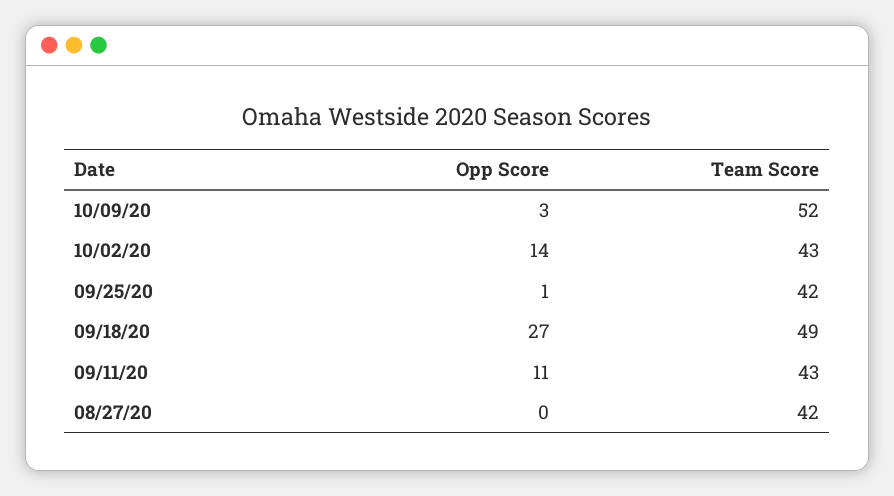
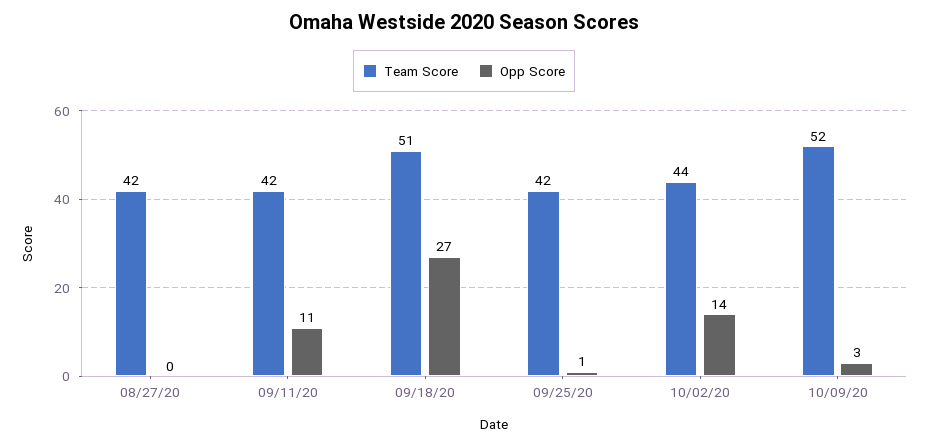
  {
    "Opp Score": {
      "10/09/20": 3,
      "10/02/20": 14,
      "09/25/20": 1,
      "09/18/20": 27,
      "09/11/20": 11,
      "08/27/20": 0
    },
    "Team Score": {
      "10/09/20": 52,
-     "10/02/20": 43,
+     "10/02/20": 44,
      "09/25/20": 42,
-     "09/18/20": 49,
+     "09/18/20": 51,
-     "09/11/20": 43,
+     "09/11/20": 42,
      "08/27/20": 42
    }
  }

